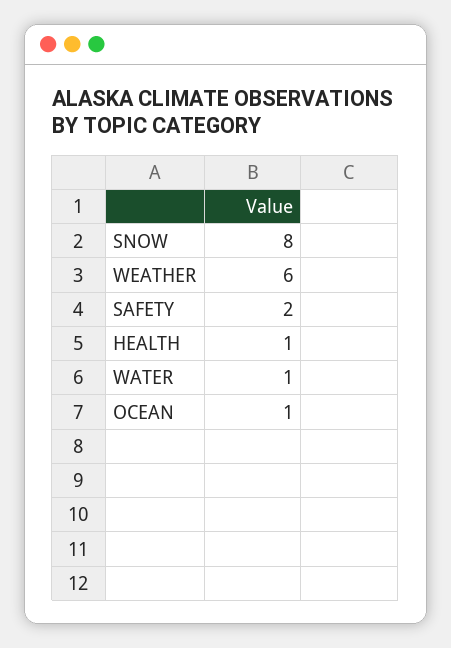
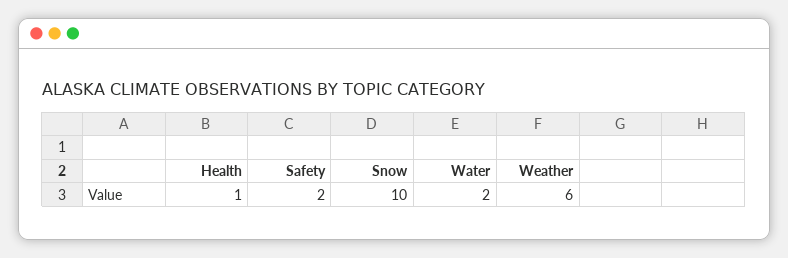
  {
-   "SNOW": 8,
+   "SNOW": 10,
    "WEATHER": 6,
    "SAFETY": 2,
    "HEALTH": 1,
-   "WATER": 1,
+   "WATER": 2
-   "OCEAN": 1
  }

